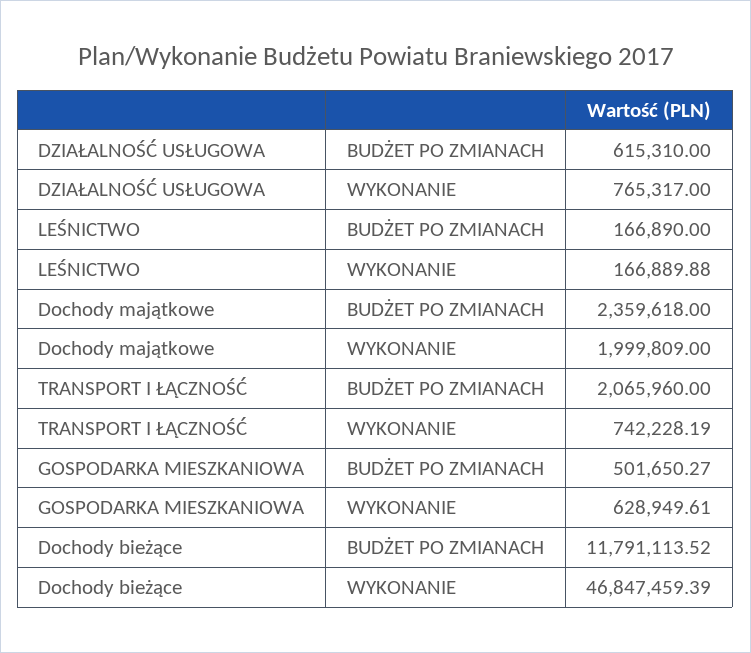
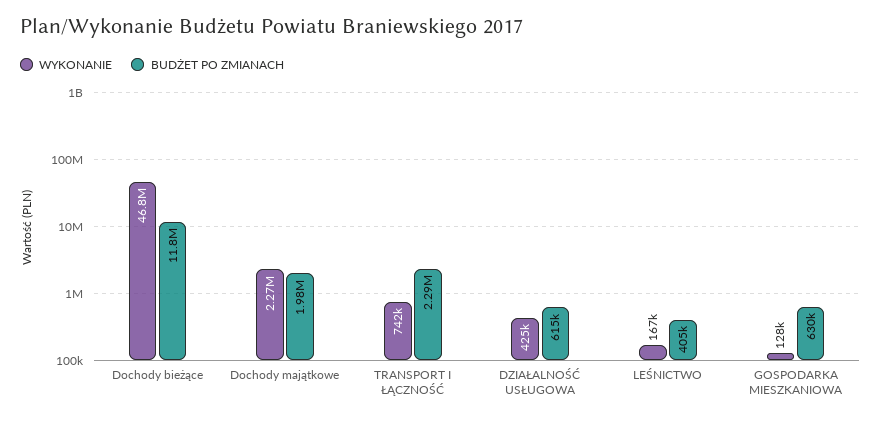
  {
    "BUDŻET PO ZMIANACH": {
      "DZIAŁALNOŚĆ USŁUGOWA": 615310,
-     "LEŚNICTWO": 166890,
+     "LEŚNICTWO": 405000,
-     "Dochody majątkowe": 2359618,
+     "Dochody majątkowe": 1980000,
-     "TRANSPORT I ŁĄCZNOŚĆ": 2065960,
+     "TRANSPORT I ŁĄCZNOŚĆ": 2290000,
-     "GOSPODARKA MIESZKANIOWA": 501650.27,
+     "GOSPODARKA MIESZKANIOWA": 630000,
      "Dochody bieżące": 11791113.52
    },
    "WYKONANIE": {
-     "DZIAŁALNOŚĆ USŁUGOWA": 765317,
+     "DZIAŁALNOŚĆ USŁUGOWA": 425000,
      "LEŚNICTWO": 166889.88,
-     "Dochody majątkowe": 1999809,
+     "Dochody majątkowe": 2270000,
      "TRANSPORT I ŁĄCZNOŚĆ": 742228.19,
-     "GOSPODARKA MIESZKANIOWA": 628949.61,
+     "GOSPODARKA MIESZKANIOWA": 128000,
      "Dochody bieżące": 46847459.39
    }
  }

